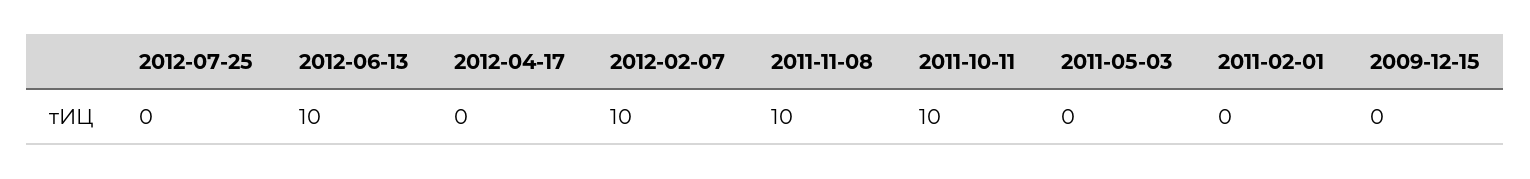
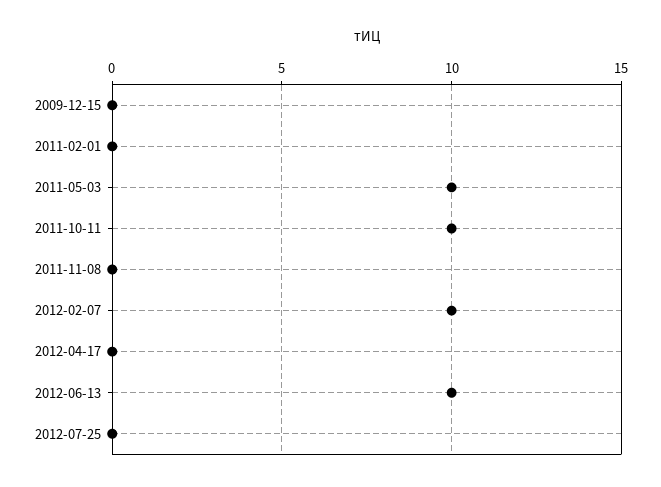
  {
    "2012-07-25": 0,
    "2012-06-13": 10,
    "2012-04-17": 0,
    "2012-02-07": 10,
-   "2011-11-08": 10,
+   "2011-11-08": 0,
    "2011-10-11": 10,
-   "2011-05-03": 0,
+   "2011-05-03": 10,
    "2011-02-01": 0,
    "2009-12-15": 0
  }

